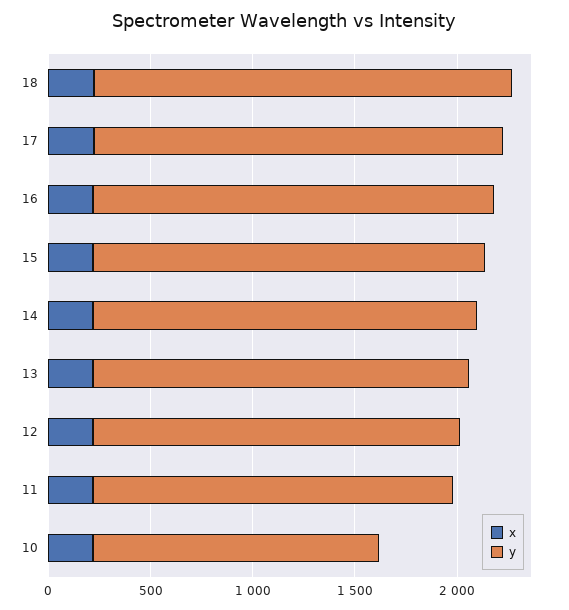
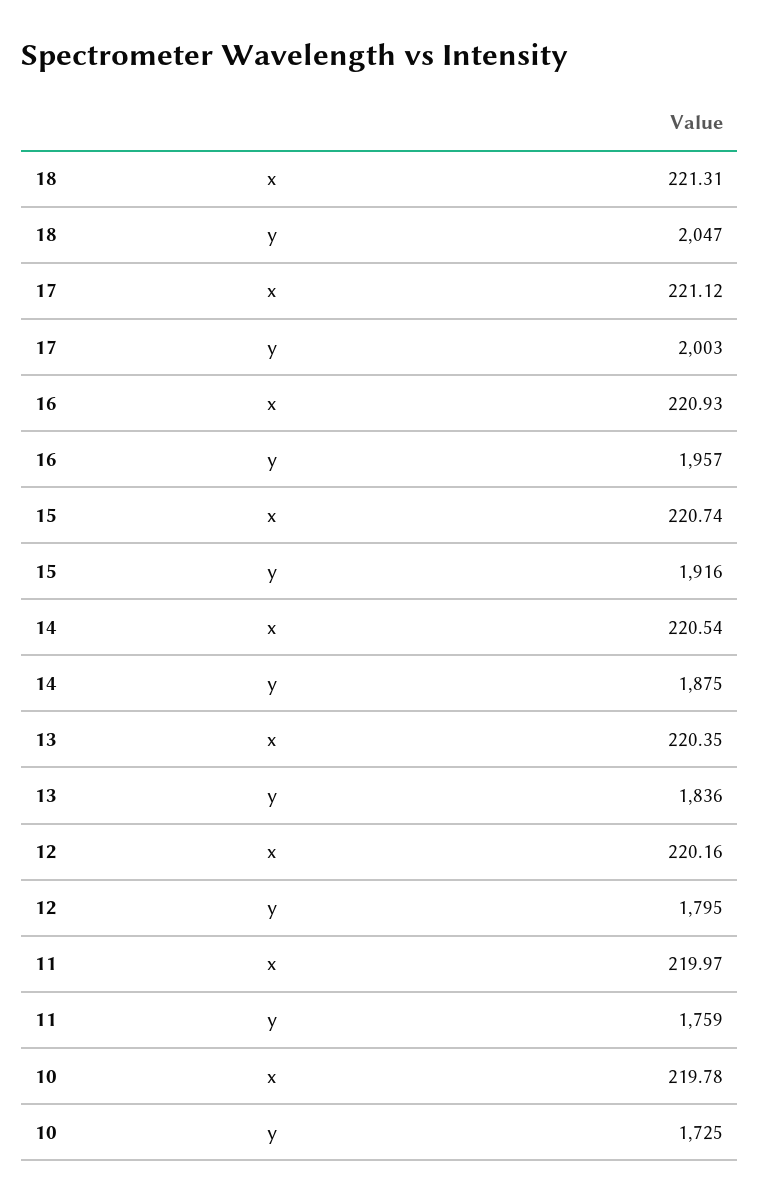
  {
    "x": {
      "18": 221.31,
      "17": 221.12,
      "16": 220.93,
      "15": 220.74,
      "14": 220.54,
      "13": 220.35,
      "12": 220.16,
      "11": 219.97,
      "10": 219.78
    },
    "y": {
      "18": 2047,
      "17": 2003,
      "16": 1957,
      "15": 1916,
      "14": 1875,
      "13": 1836,
      "12": 1795,
      "11": 1759,
-     "10": 1400
+     "10": 1725
    }
  }

